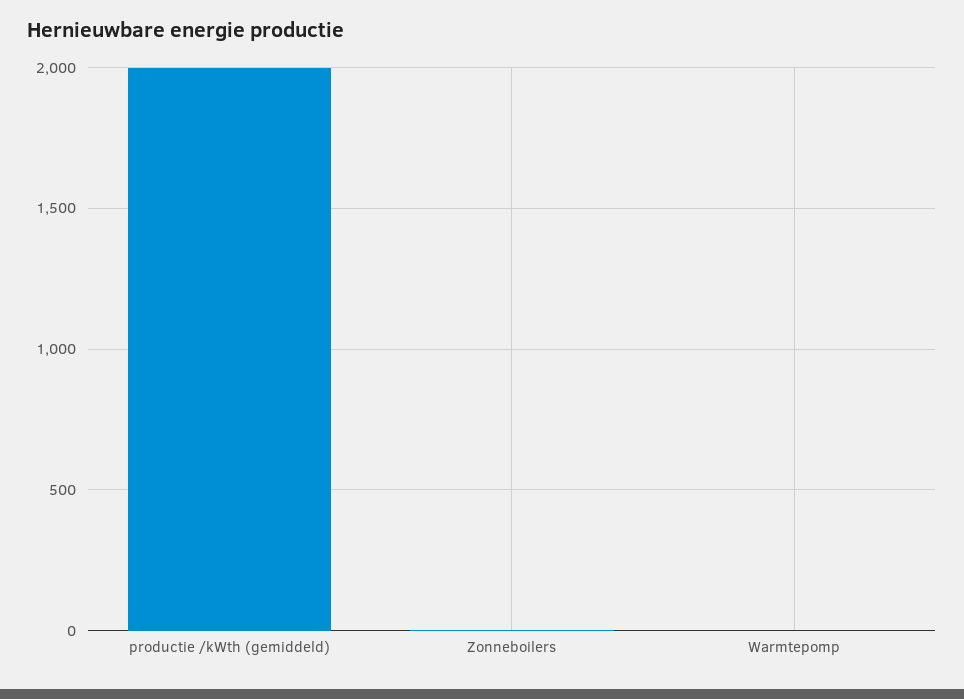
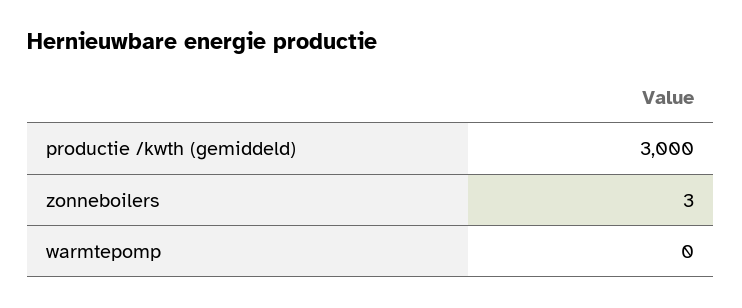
  {
-   "productie /kWth (gemiddeld)": 2000,
+   "productie /kWth (gemiddeld)": 3000,
    "Zonneboilers": 3,
    "Warmtepomp": 0
  }

